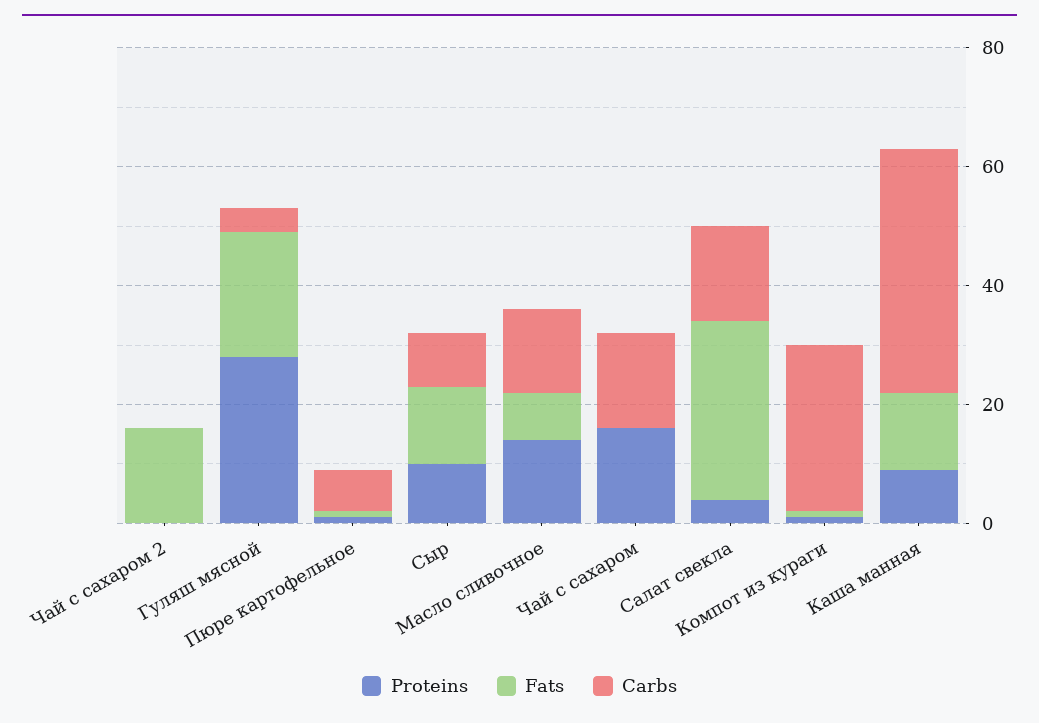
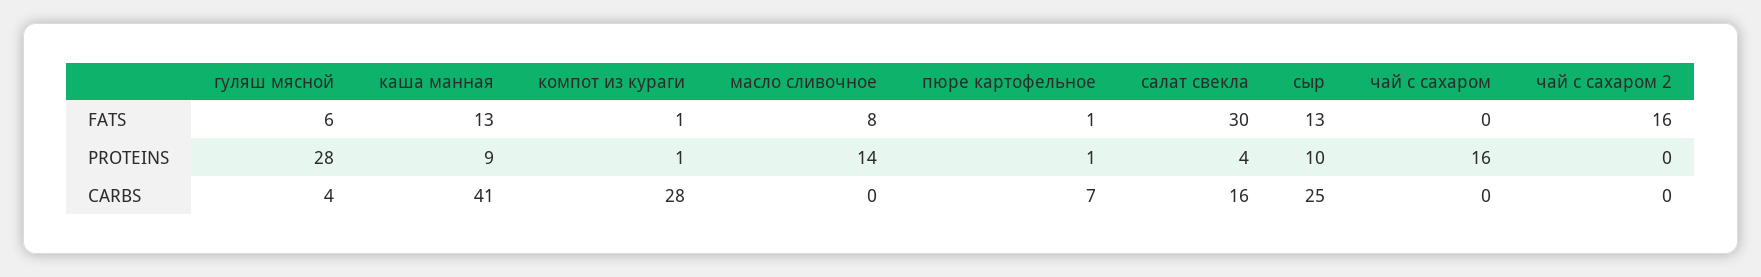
  {
    "Proteins": {
      "Чай с сахаром 2": 0,
      "Гуляш мясной": 28,
      "Пюре картофельное": 1,
      "Сыр": 10,
      "Масло сливочное": 14,
      "Чай с сахаром": 16,
      "Салат свекла": 4,
      "Компот из кураги": 1,
      "Каша манная": 9
    },
    "Fats": {
      "Чай с сахаром 2": 16,
-     "Гуляш мясной": 20,
+     "Гуляш мясной": 6,
      "Пюре картофельное": 1,
      "Сыр": 13,
      "Масло сливочное": 8,
      "Чай с сахаром": 0,
      "Салат свекла": 30,
      "Компот из кураги": 1,
      "Каша манная": 13
    },
    "Carbs": {
      "Чай с сахаром 2": 0,
      "Гуляш мясной": 4,
      "Пюре картофельное": 7,
-     "Сыр": 10,
+     "Сыр": 25,
-     "Масло сливочное": 15,
+     "Масло сливочное": 0,
-     "Чай с сахаром": 15,
+     "Чай с сахаром": 0,
      "Салат свекла": 16,
      "Компот из кураги": 28,
      "Каша манная": 41
    }
  }

